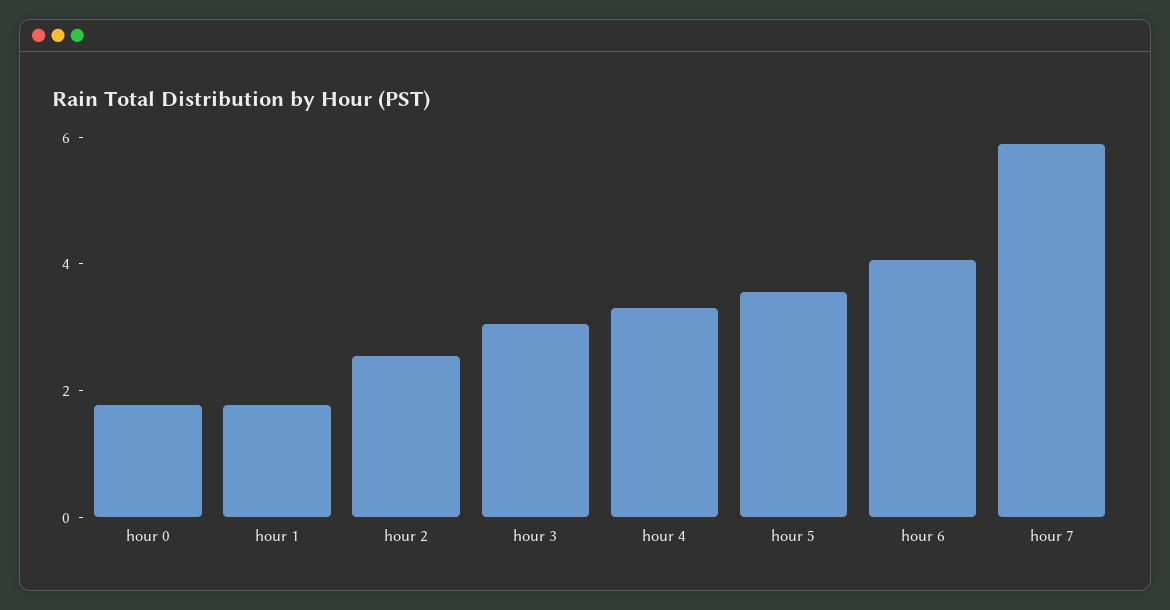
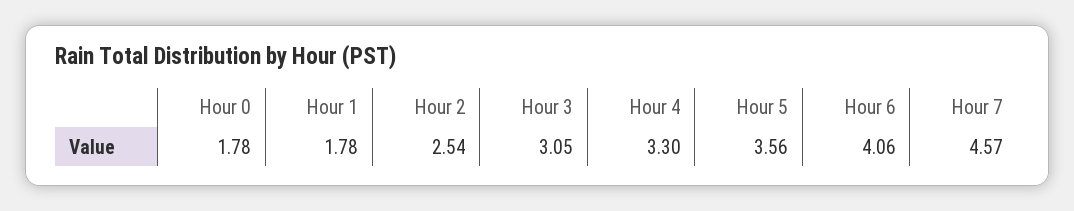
  {
    "hour 0": 1.78,
    "hour 1": 1.78,
    "hour 2": 2.54,
    "hour 3": 3.05,
    "hour 4": 3.3,
    "hour 5": 3.56,
    "hour 6": 4.06,
-   "hour 7": 6
+   "hour 7": 4.57
  }

